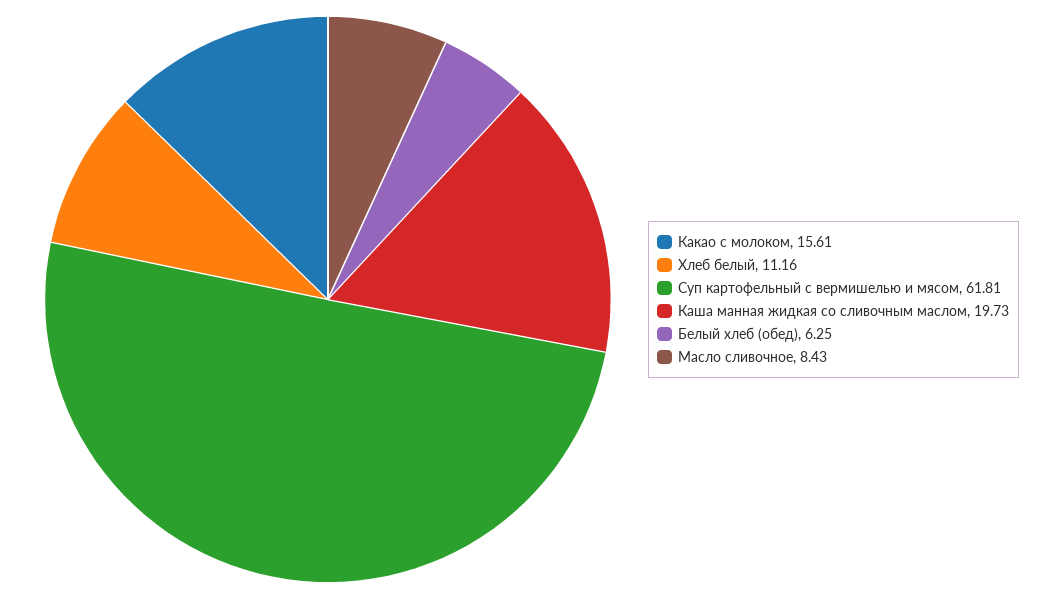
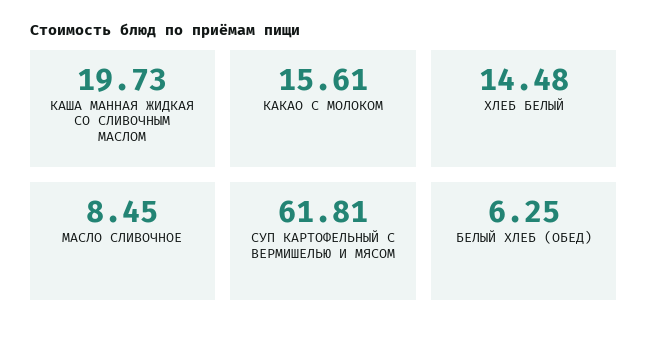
  {
    "Какао с молоком": 15.61,
-   "Хлеб белый": 11.16,
+   "Хлеб белый": 14.48,
    "Суп картофельный с вермишелью и мясом": 61.81,
    "Каша манная жидкая со сливочным маслом": 19.73,
    "Белый хлеб (обед)": 6.25,
-   "Масло сливочное": 8.43
+   "Масло сливочное": 8.45
  }

